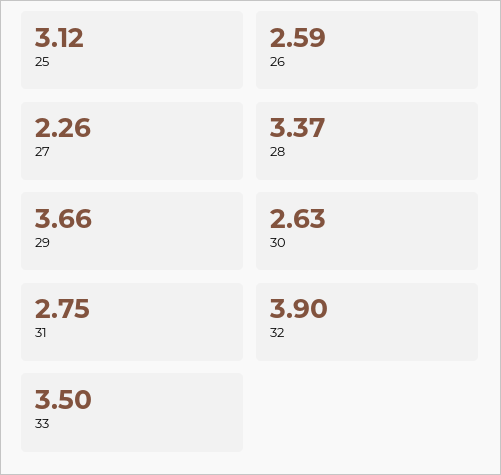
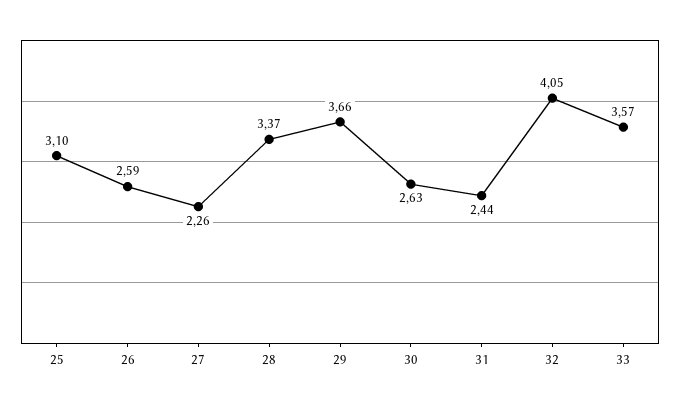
  {
-   "25": 3.12,
+   "25": 3.1,
    "26": 2.59,
    "27": 2.26,
    "28": 3.37,
    "29": 3.66,
    "30": 2.63,
-   "31": 2.75,
+   "31": 2.44,
-   "32": 3.9,
+   "32": 4.05,
-   "33": 3.5
+   "33": 3.57
  }

